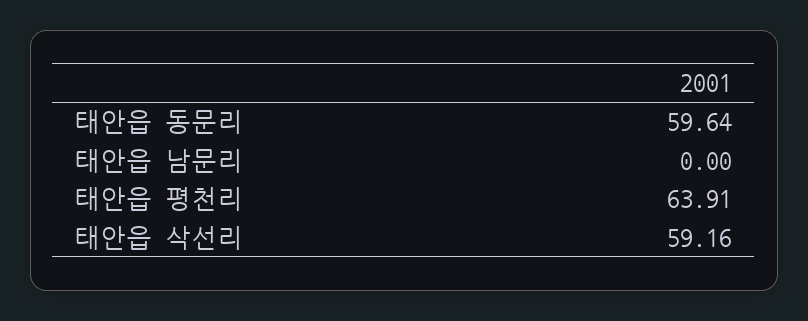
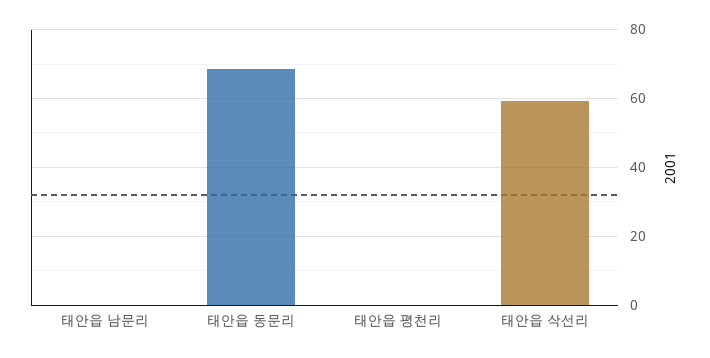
  {
-   "태안읍 동문리": 59.64,
+   "태안읍 동문리": 68,
    "태안읍 남문리": 0,
-   "태안읍 평천리": 63.91,
+   "태안읍 평천리": 0,
    "태안읍 삭선리": 59.16
  }

